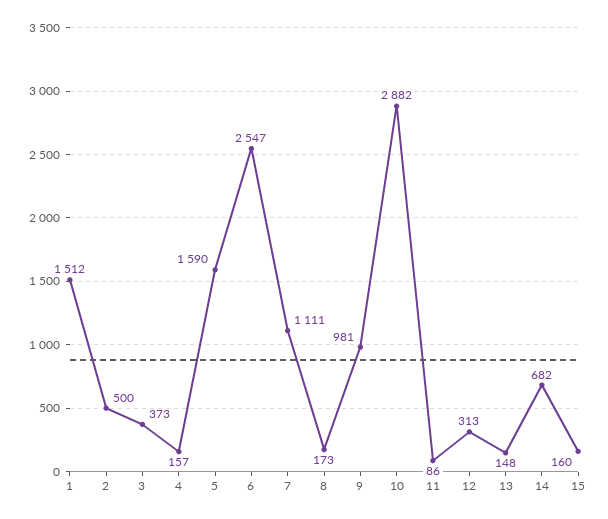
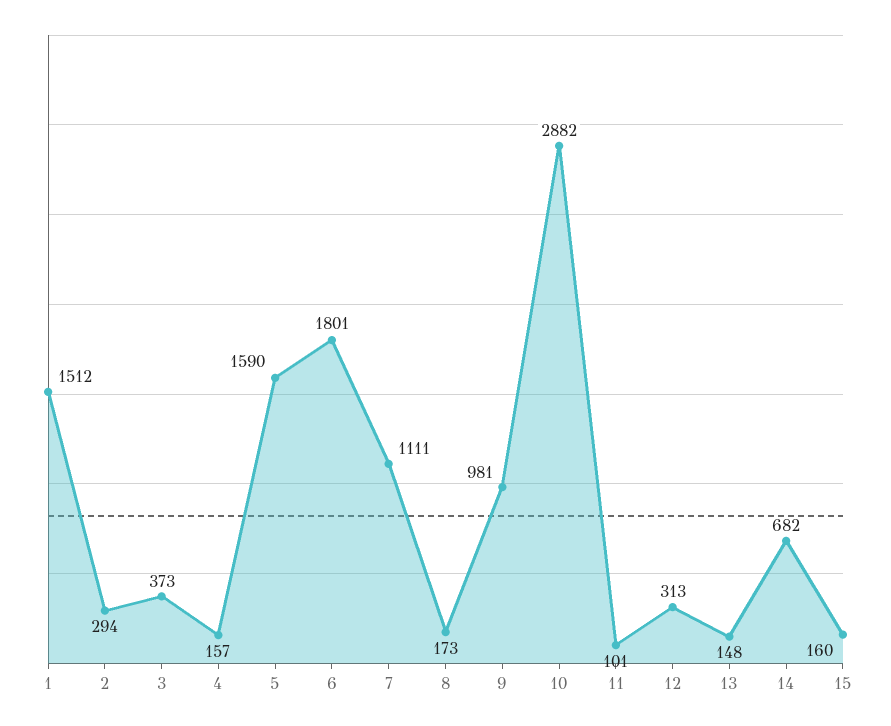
  {
    "1": 1512,
-   "2": 500,
+   "2": 294,
    "3": 373,
    "4": 157,
    "5": 1590,
-   "6": 2547,
+   "6": 1801,
    "7": 1111,
    "8": 173,
    "9": 981,
    "10": 2882,
-   "11": 86,
+   "11": 101,
    "12": 313,
    "13": 148,
    "14": 682,
    "15": 160
  }

